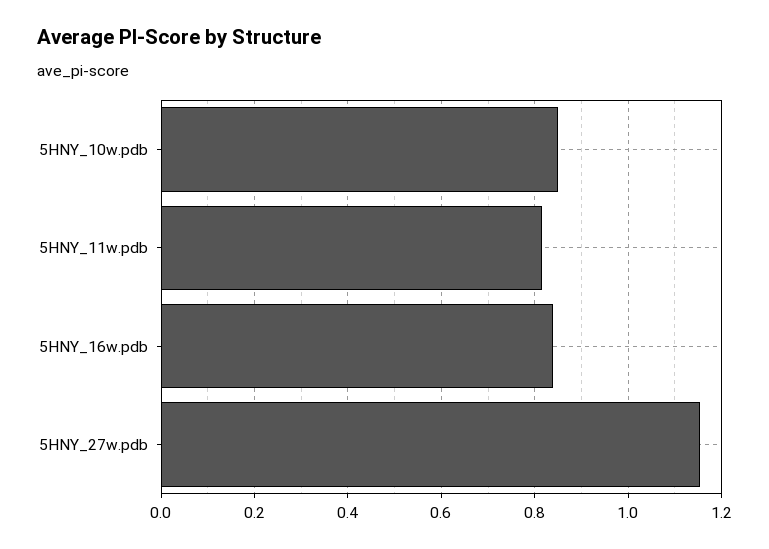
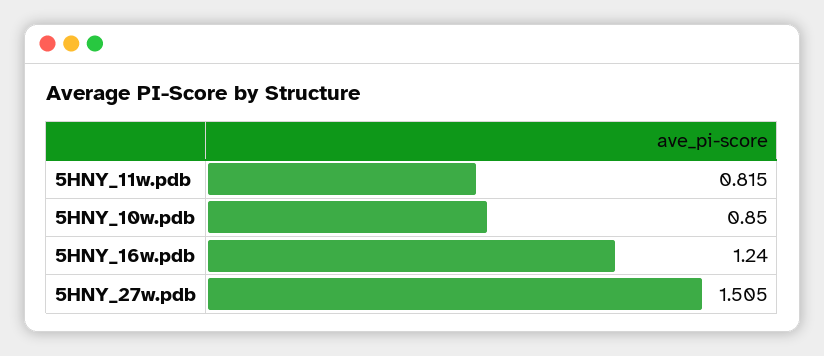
  {
    "5HNY_10w.pdb": 0.85,
    "5HNY_11w.pdb": 0.815,
-   "5HNY_16w.pdb": 0.84,
+   "5HNY_16w.pdb": 1.24,
-   "5HNY_27w.pdb": 1.16
+   "5HNY_27w.pdb": 1.505
  }

